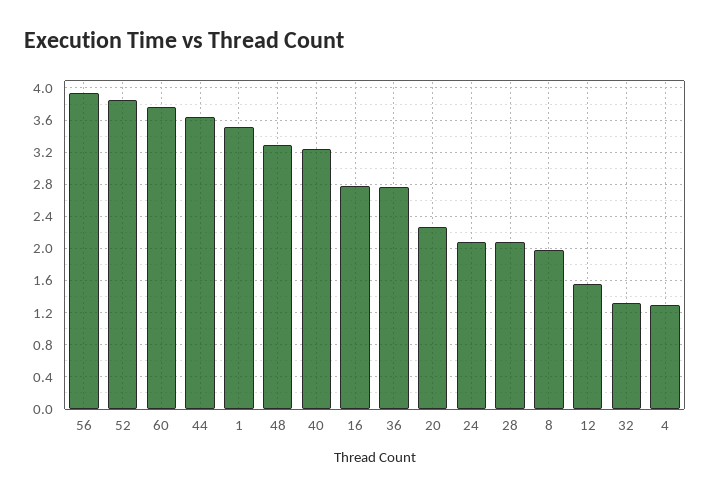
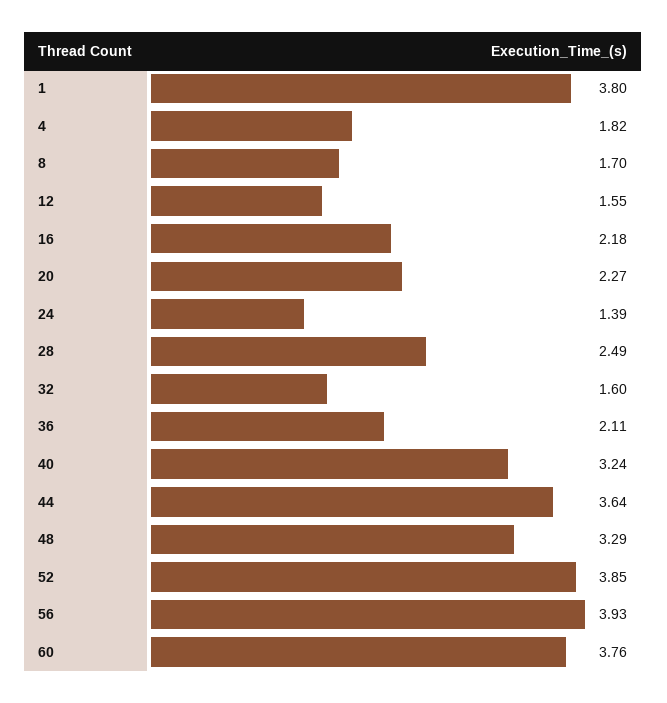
  {
    "56": 3.93,
    "52": 3.85,
    "60": 3.76,
    "44": 3.64,
-   "1": 3.5,
+   "1": 3.8,
    "48": 3.29,
    "40": 3.24,
-   "16": 2.8,
+   "16": 2.18,
-   "36": 2.8,
+   "36": 2.11,
    "20": 2.27,
-   "24": 2.1,
+   "24": 1.39,
-   "28": 2.1,
+   "28": 2.49,
-   "8": 2,
+   "8": 1.7,
    "12": 1.55,
-   "32": 1.3,
+   "32": 1.6,
-   "4": 1.3
+   "4": 1.82
  }

